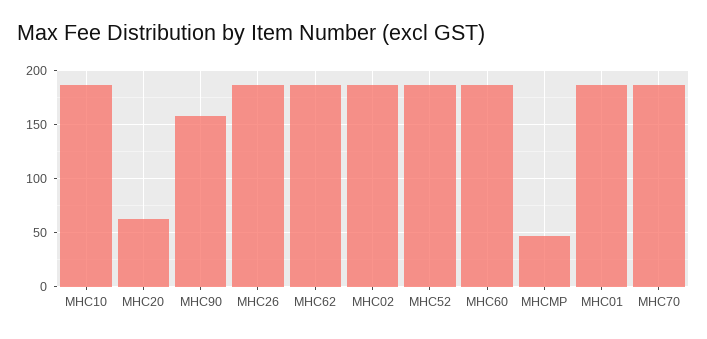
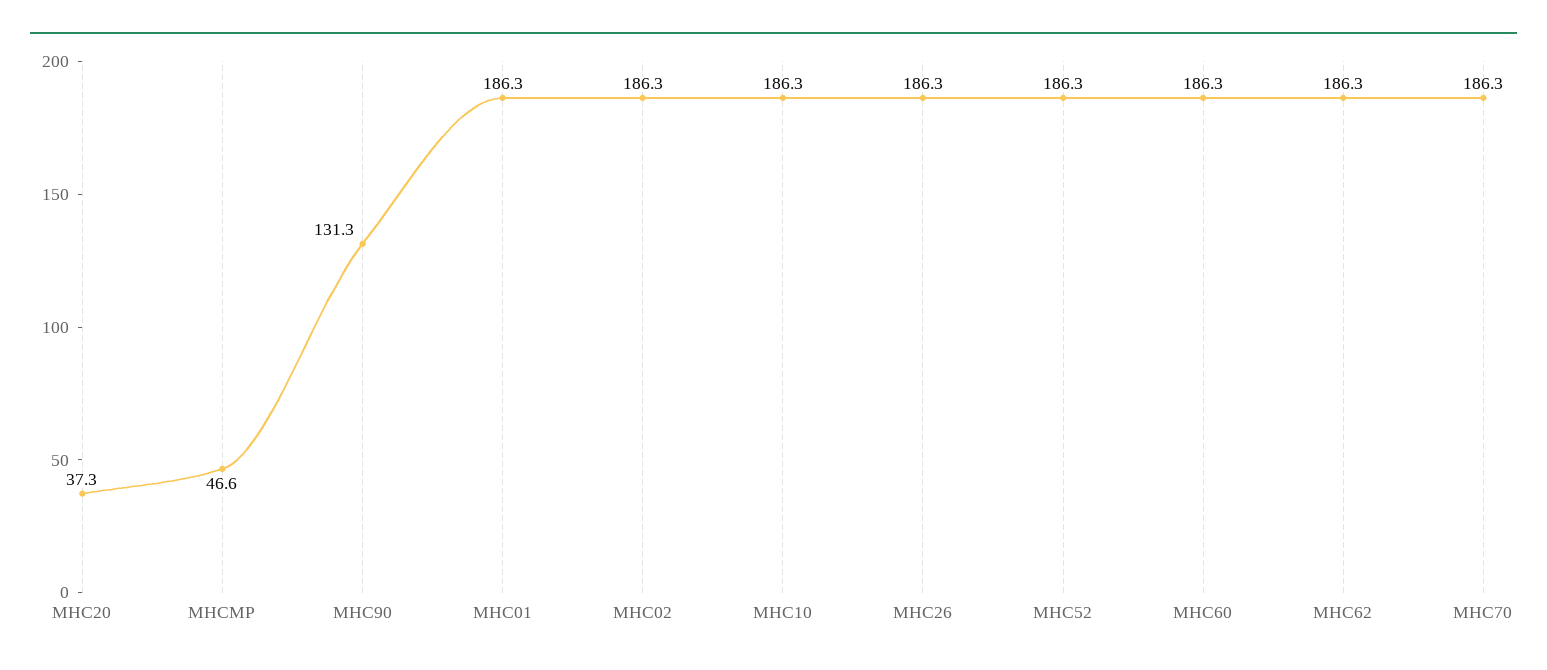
  {
    "MHC10": 186.3,
-   "MHC20": 60,
+   "MHC20": 37.3,
-   "MHC90": 160,
+   "MHC90": 131.3,
    "MHC26": 186.3,
    "MHC62": 186.3,
    "MHC02": 186.3,
    "MHC52": 186.3,
    "MHC60": 186.3,
    "MHCMP": 46.6,
    "MHC01": 186.3,
    "MHC70": 186.3
  }

